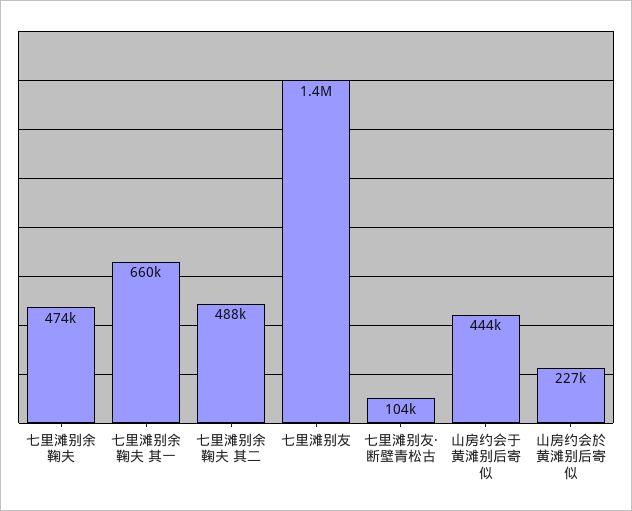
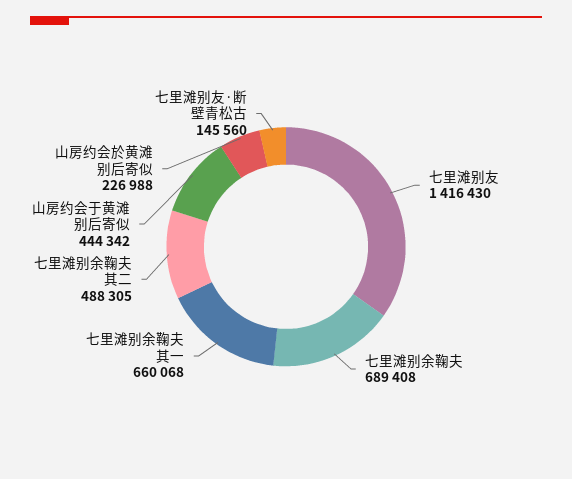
  {
-   "七里滩别余鞠夫": 474000,
+   "七里滩别余鞠夫": 689408,
    "七里滩别余鞠夫 其一": 660068,
    "七里滩别余鞠夫 其二": 488305,
    "七里滩别友": 1416430,
-   "七里滩别友·断壁青松古": 104000,
+   "七里滩别友·断壁青松古": 145560,
    "山房约会于黄滩别后寄似": 444342,
    "山房约会於黄滩别后寄似": 226988
  }

